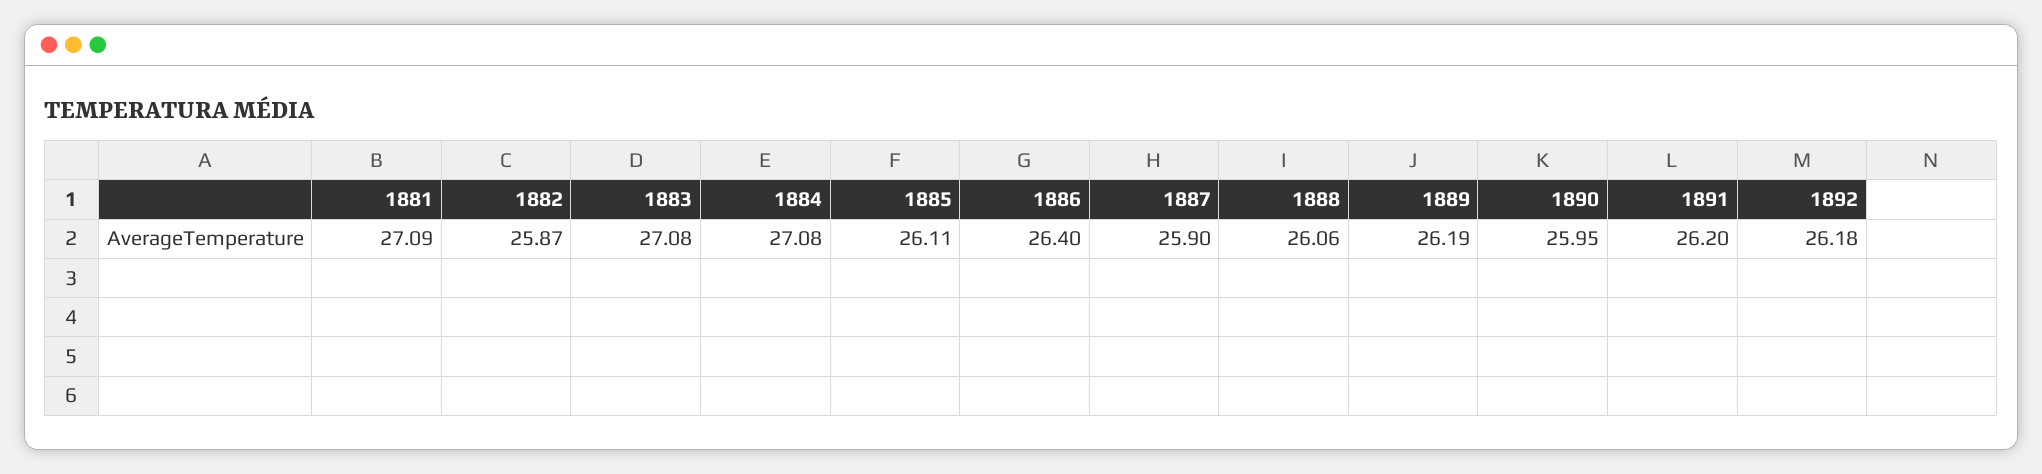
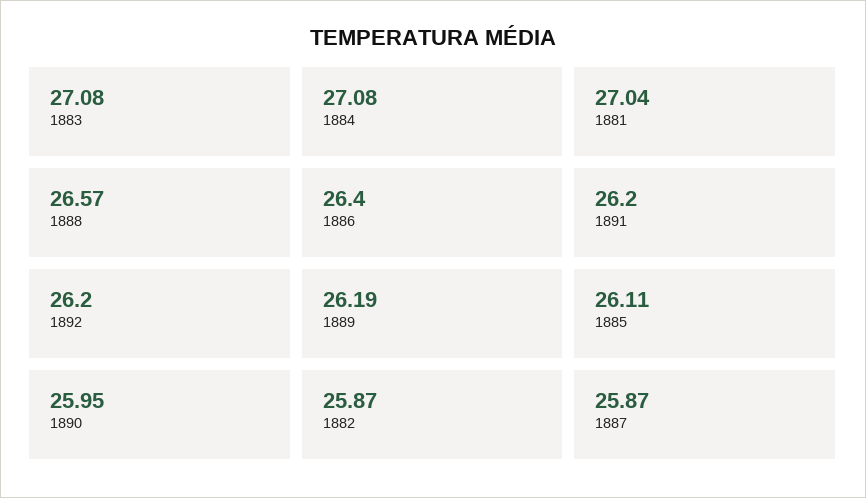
  {
-   "1881": 27.09,
+   "1881": 27.04,
    "1882": 25.87,
    "1883": 27.08,
    "1884": 27.08,
    "1885": 26.11,
    "1886": 26.4,
-   "1887": 25.9,
+   "1887": 25.87,
-   "1888": 26.06,
+   "1888": 26.57,
    "1889": 26.19,
    "1890": 25.95,
    "1891": 26.2,
-   "1892": 26.18
+   "1892": 26.2
  }

